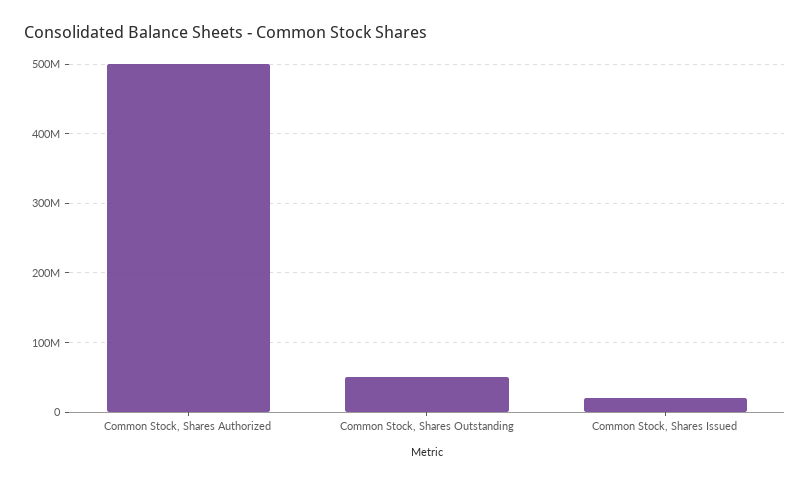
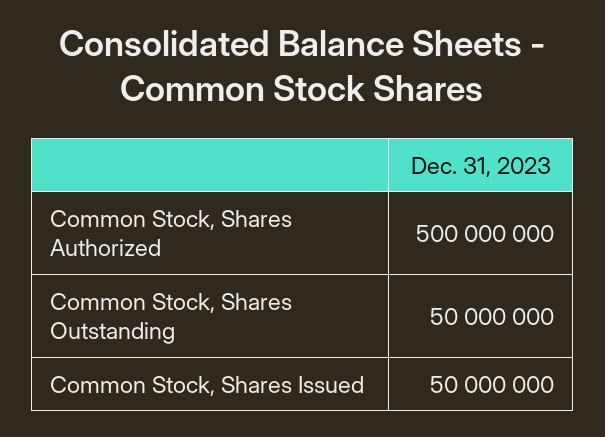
  {
    "Common Stock, Shares Authorized": 500000000,
    "Common Stock, Shares Outstanding": 50000000,
-   "Common Stock, Shares Issued": 20000000
+   "Common Stock, Shares Issued": 50000000
  }

